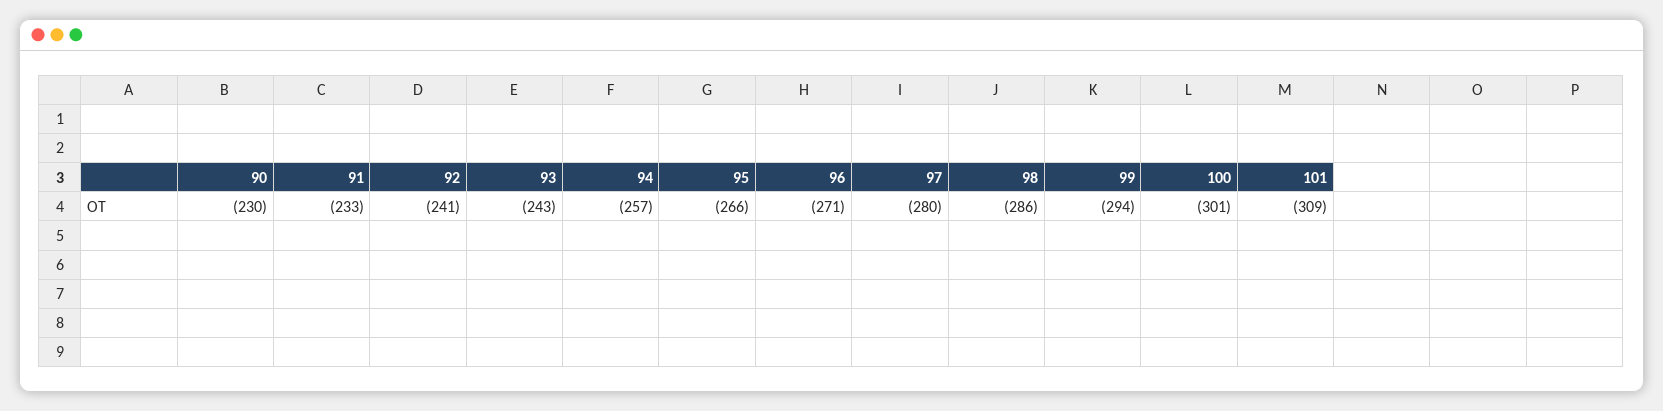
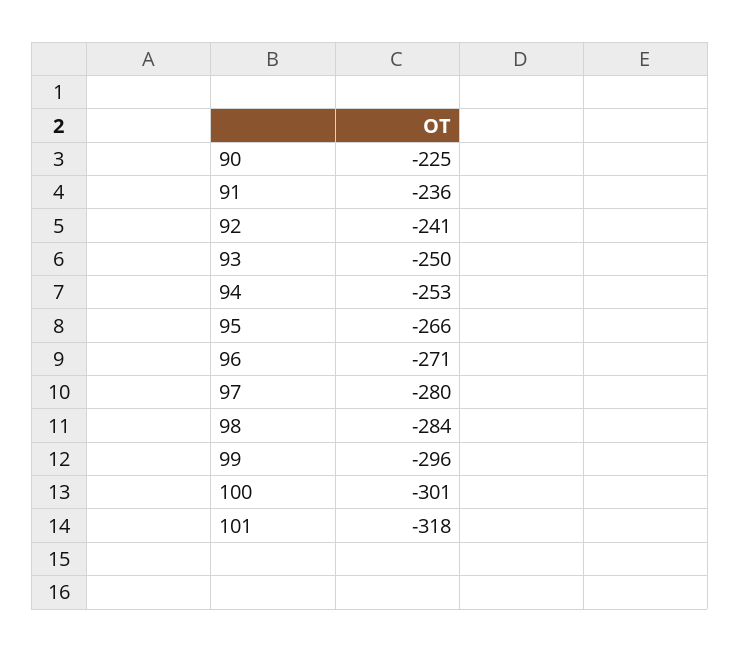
  {
-   "90": -230,
+   "90": -225,
-   "91": -233,
+   "91": -236,
    "92": -241,
-   "93": -243,
+   "93": -250,
-   "94": -257,
+   "94": -253,
    "95": -266,
    "96": -271,
    "97": -280,
-   "98": -286,
+   "98": -284,
-   "99": -294,
+   "99": -296,
    "100": -301,
-   "101": -309
+   "101": -318
  }

